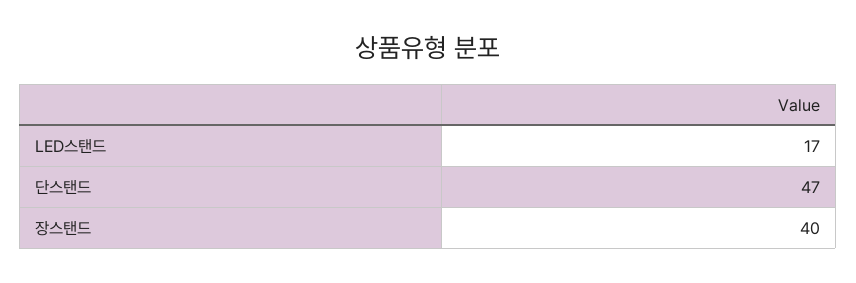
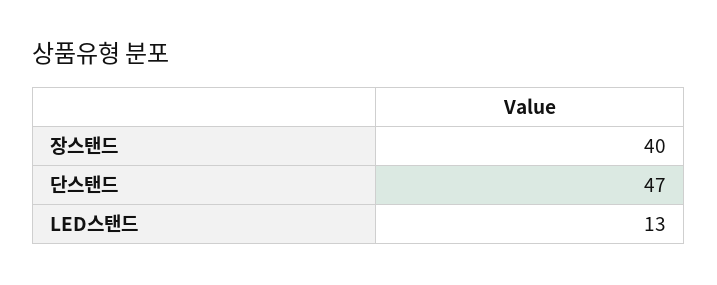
  {
-   "LED스탠드": 17,
+   "LED스탠드": 13,
    "단스탠드": 47,
    "장스탠드": 40
  }

